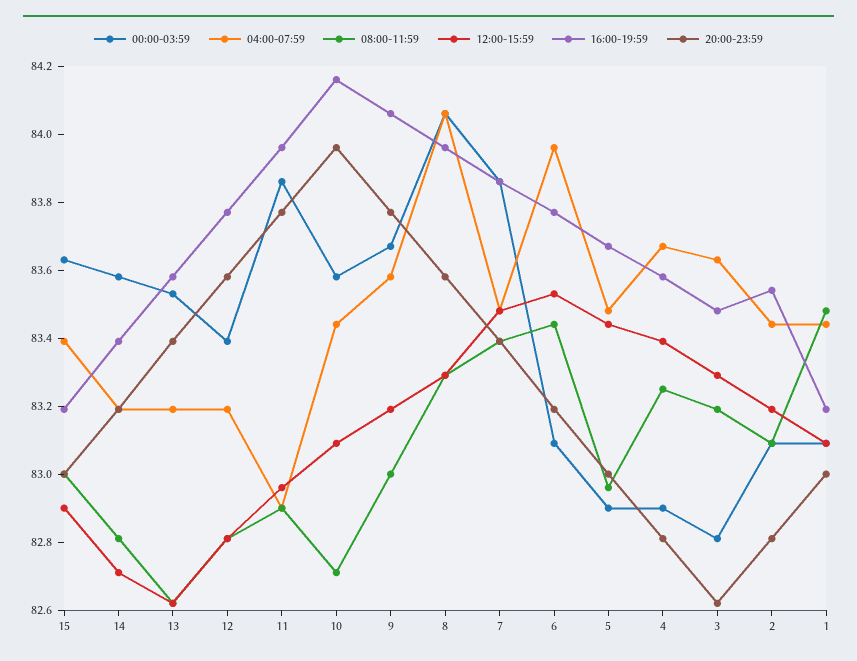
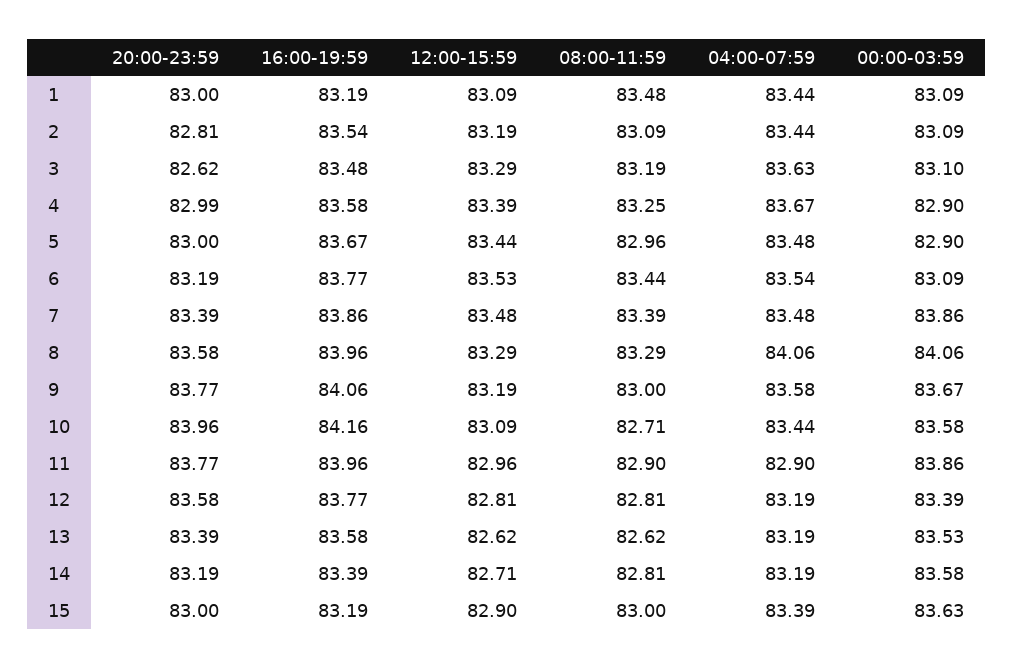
  {
    "00:00-03:59": {
      "15": 83.63,
      "14": 83.58,
      "13": 83.53,
      "12": 83.39,
      "11": 83.86,
      "10": 83.58,
      "9": 83.67,
      "8": 84.06,
      "7": 83.86,
      "6": 83.09,
      "5": 82.9,
      "4": 82.9,
-     "3": 82.8,
+     "3": 83.1,
      "2": 83.09,
      "1": 83.09
    },
    "04:00-07:59": {
      "15": 83.39,
      "14": 83.19,
      "13": 83.19,
      "12": 83.19,
      "11": 82.9,
      "10": 83.44,
      "9": 83.58,
      "8": 84.06,
      "7": 83.48,
-     "6": 83.95,
+     "6": 83.54,
      "5": 83.48,
      "4": 83.67,
      "3": 83.63,
      "2": 83.44,
      "1": 83.44
    },
    "08:00-11:59": {
      "15": 83,
      "14": 82.81,
      "13": 82.62,
      "12": 82.81,
      "11": 82.9,
      "10": 82.71,
      "9": 83,
      "8": 83.29,
      "7": 83.39,
      "6": 83.44,
      "5": 82.96,
      "4": 83.25,
      "3": 83.19,
      "2": 83.09,
      "1": 83.48
    },
    "12:00-15:59": {
      "15": 82.9,
      "14": 82.71,
      "13": 82.62,
      "12": 82.81,
      "11": 82.96,
      "10": 83.09,
      "9": 83.19,
      "8": 83.29,
      "7": 83.48,
      "6": 83.53,
      "5": 83.44,
      "4": 83.39,
      "3": 83.29,
      "2": 83.19,
      "1": 83.09
    },
    "16:00-19:59": {
      "15": 83.19,
      "14": 83.39,
      "13": 83.58,
      "12": 83.77,
      "11": 83.96,
      "10": 84.16,
      "9": 84.06,
      "8": 83.96,
      "7": 83.86,
      "6": 83.77,
      "5": 83.67,
      "4": 83.58,
      "3": 83.48,
      "2": 83.54,
      "1": 83.19
    },
    "20:00-23:59": {
      "15": 83,
      "14": 83.19,
      "13": 83.39,
      "12": 83.58,
      "11": 83.77,
      "10": 83.96,
      "9": 83.77,
      "8": 83.58,
      "7": 83.39,
      "6": 83.19,
      "5": 83,
-     "4": 82.8,
+     "4": 82.99,
      "3": 82.62,
      "2": 82.81,
      "1": 83
    }
  }

